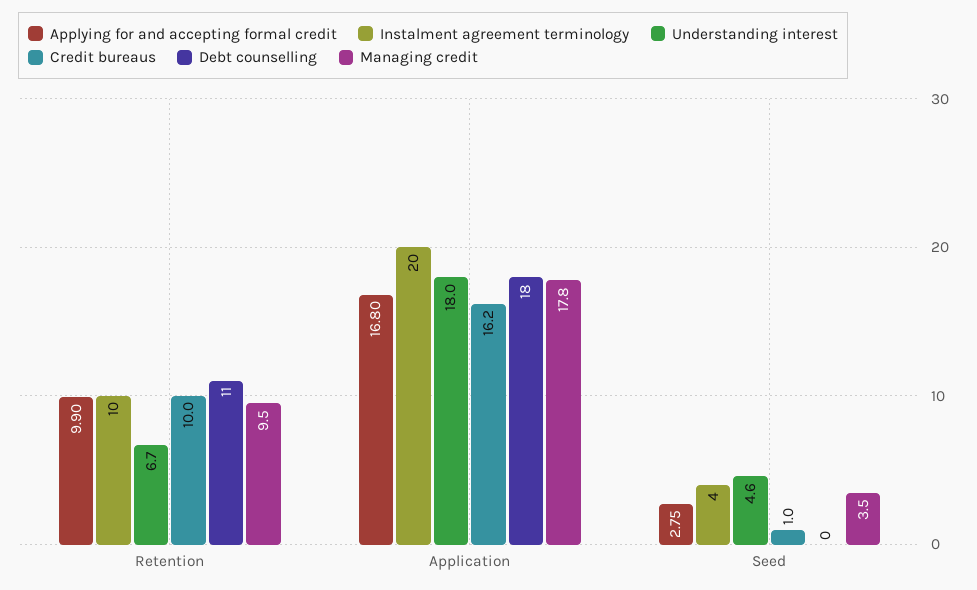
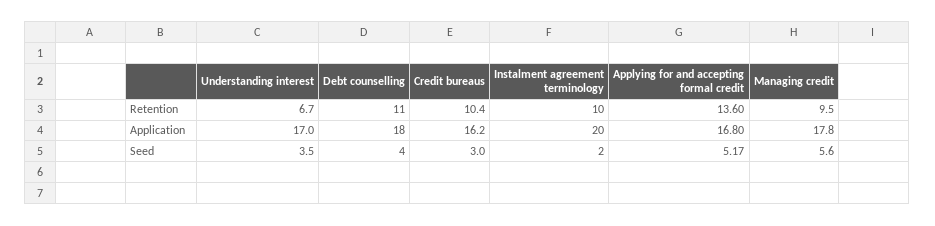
  {
    "Applying for and accepting formal credit": {
-     "Retention": 9.9,
+     "Retention": 13.6,
      "Application": 16.8,
-     "Seed": 2.75
+     "Seed": 5.17
    },
    "Instalment agreement terminology": {
      "Retention": 10,
      "Application": 20,
-     "Seed": 4
+     "Seed": 2
    },
    "Understanding interest": {
      "Retention": 6.7,
-     "Application": 18,
+     "Application": 17,
-     "Seed": 4.6
+     "Seed": 3.5
    },
    "Credit bureaus": {
-     "Retention": 10,
+     "Retention": 10.4,
      "Application": 16.2,
-     "Seed": 1
+     "Seed": 3
    },
    "Debt counselling": {
      "Retention": 11,
      "Application": 18,
-     "Seed": 0
+     "Seed": 4
    },
    "Managing credit": {
      "Retention": 9.5,
      "Application": 17.8,
-     "Seed": 3.5
+     "Seed": 5.6
    }
  }

